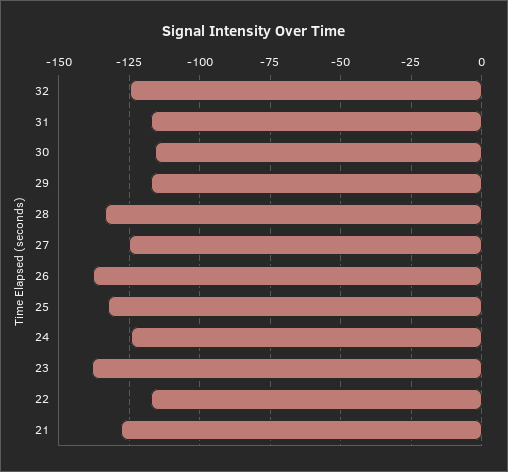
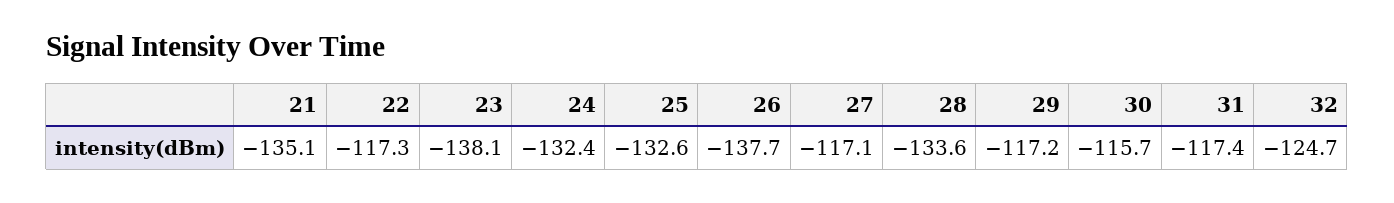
  {
    "32": -124.7,
    "31": -117.4,
    "30": -115.7,
    "29": -117.2,
    "28": -133.6,
-   "27": -125,
+   "27": -117.1,
    "26": -137.7,
    "25": -132.6,
-   "24": -125,
+   "24": -132.4,
    "23": -138.1,
    "22": -117.3,
-   "21": -127.5
+   "21": -135.1
  }

